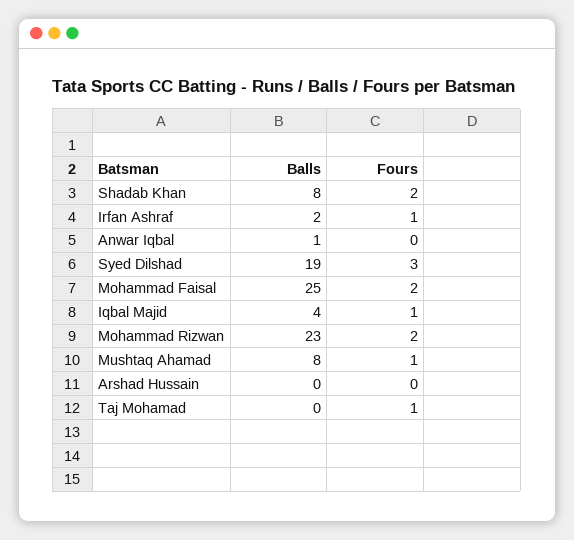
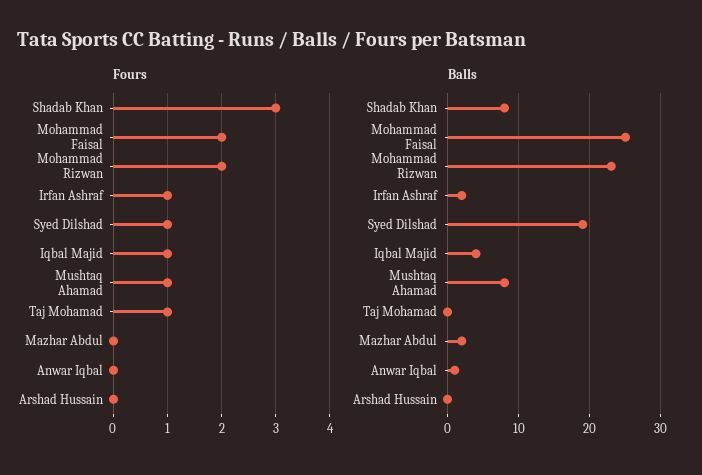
  {
    "Balls": {
      "Shadab Khan": 8,
      "Irfan Ashraf": 2,
      "Anwar Iqbal": 1,
      "Syed Dilshad": 19,
      "Mohammad Faisal": 25,
      "Iqbal Majid": 4,
      "Mohammad Rizwan": 23,
      "Mushtaq Ahamad": 8,
      "Arshad Hussain": 0,
-     "Taj Mohamad": 0
+     "Taj Mohamad": 0,
+     "Mazhar Abdul": 2
    },
    "Fours": {
-     "Shadab Khan": 2,
+     "Shadab Khan": 3,
      "Irfan Ashraf": 1,
      "Anwar Iqbal": 0,
-     "Syed Dilshad": 3,
+     "Syed Dilshad": 1,
      "Mohammad Faisal": 2,
      "Iqbal Majid": 1,
      "Mohammad Rizwan": 2,
      "Mushtaq Ahamad": 1,
      "Arshad Hussain": 0,
-     "Taj Mohamad": 1
+     "Taj Mohamad": 1,
+     "Mazhar Abdul": 0
    }
  }

